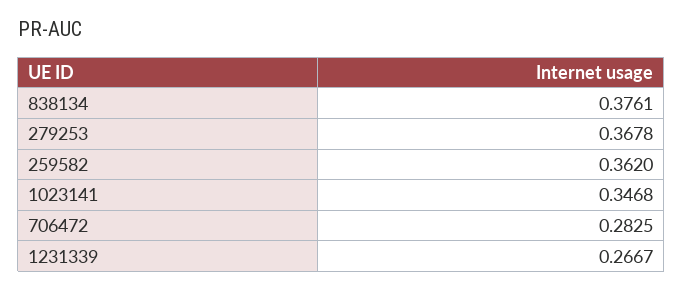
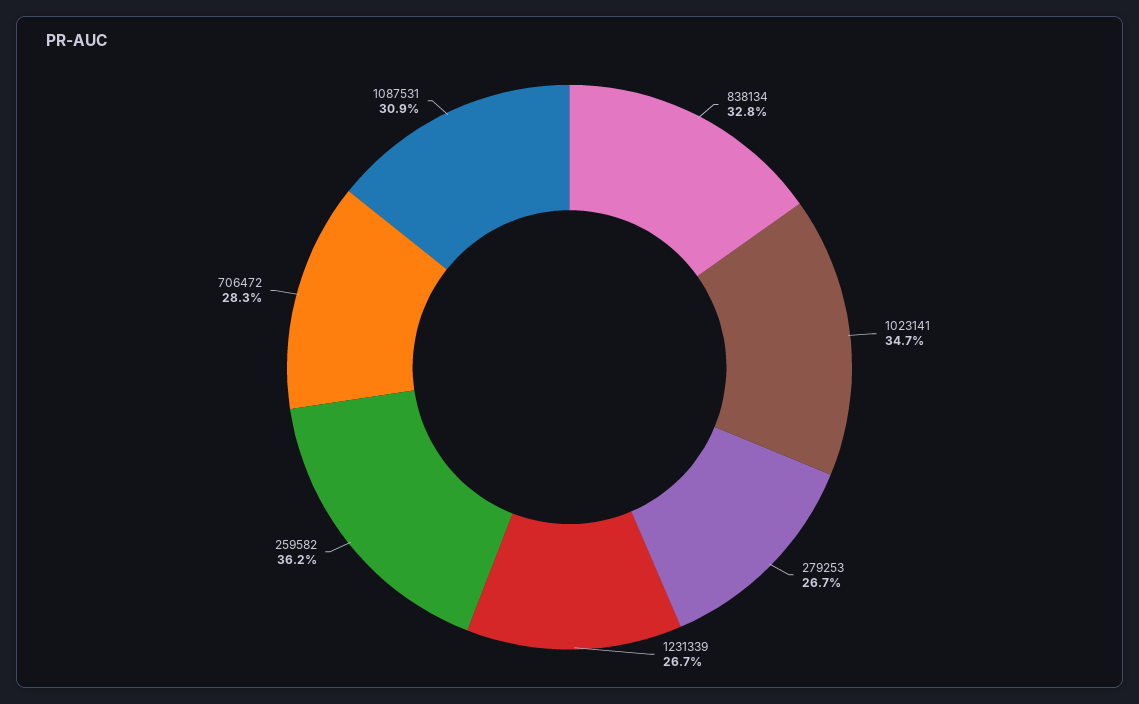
  {
-   "838134": 0.3761,
+   "838134": 0.328,
-   "279253": 0.3678,
+   "279253": 0.267,
    "259582": 0.362,
    "1023141": 0.3468,
    "706472": 0.2825,
-   "1231339": 0.2667
+   "1231339": 0.2667,
+   "1087531": 0.309
  }

